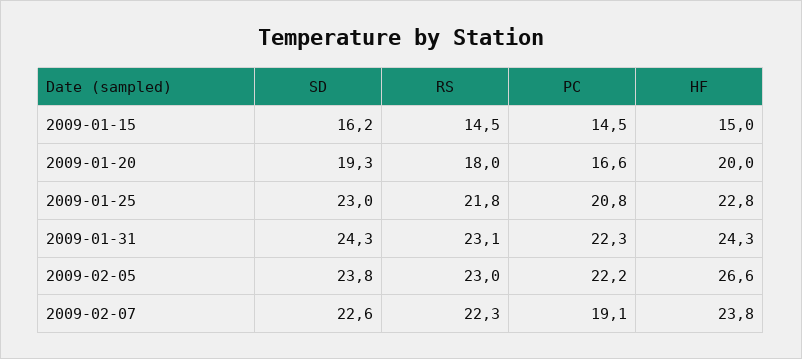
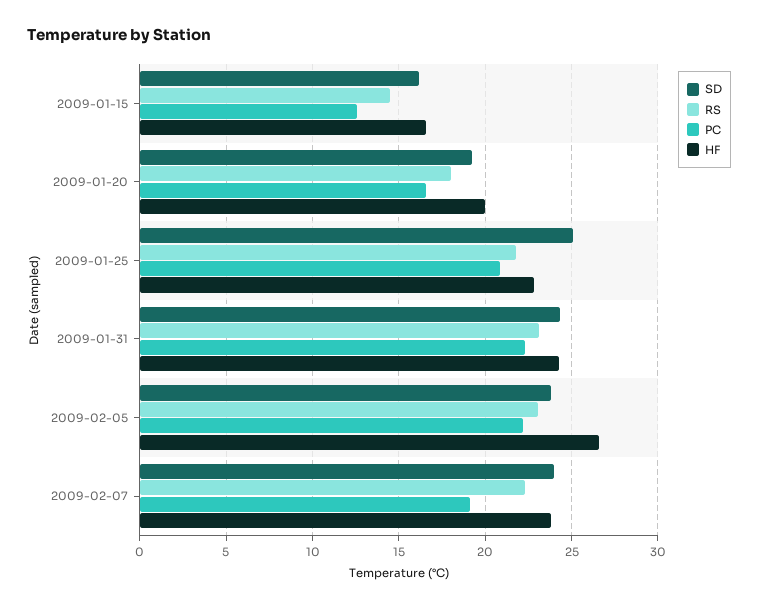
  {
    "SD": {
      "2009-01-15": 16.2,
      "2009-01-20": 19.3,
-     "2009-01-25": 23,
+     "2009-01-25": 25,
      "2009-01-31": 24.3,
      "2009-02-05": 23.8,
-     "2009-02-07": 22.6
+     "2009-02-07": 24
    },
    "RS": {
      "2009-01-15": 14.5,
      "2009-01-20": 18,
      "2009-01-25": 21.8,
      "2009-01-31": 23.1,
      "2009-02-05": 23,
      "2009-02-07": 22.3
    },
    "PC": {
-     "2009-01-15": 14.5,
+     "2009-01-15": 12.5,
      "2009-01-20": 16.6,
      "2009-01-25": 20.8,
      "2009-01-31": 22.3,
      "2009-02-05": 22.2,
      "2009-02-07": 19.1
    },
    "HF": {
-     "2009-01-15": 15,
+     "2009-01-15": 16.5,
      "2009-01-20": 20,
      "2009-01-25": 22.8,
      "2009-01-31": 24.3,
      "2009-02-05": 26.6,
      "2009-02-07": 23.8
    }
  }

